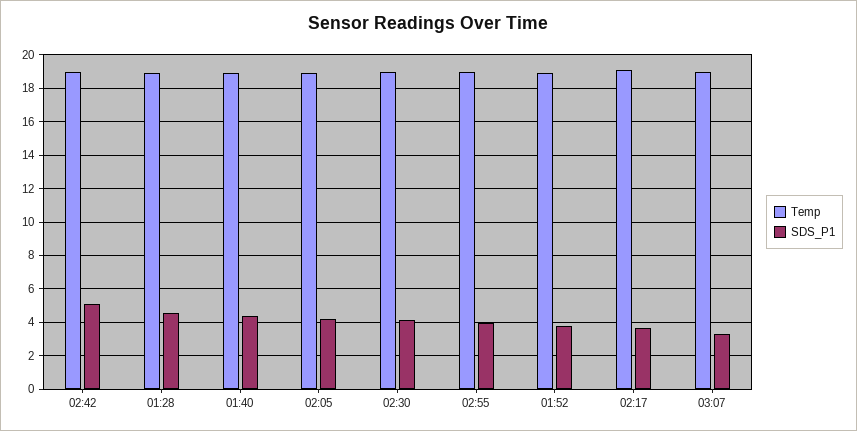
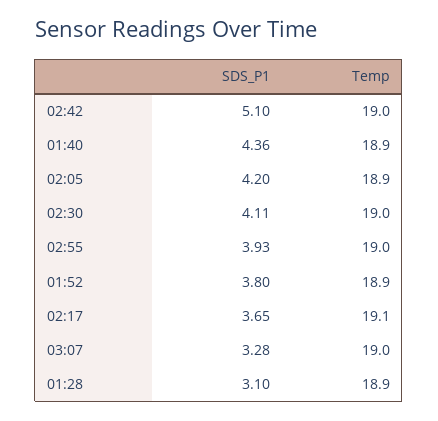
  {
    "Temp": {
      "02:42": 19,
      "01:28": 18.9,
      "01:40": 18.9,
      "02:05": 18.9,
      "02:30": 19,
      "02:55": 19,
      "01:52": 18.9,
      "02:17": 19.1,
      "03:07": 19
    },
    "SDS_P1": {
      "02:42": 5.1,
-     "01:28": 4.5,
+     "01:28": 3.1,
      "01:40": 4.36,
      "02:05": 4.2,
      "02:30": 4.11,
      "02:55": 3.93,
      "01:52": 3.8,
      "02:17": 3.65,
      "03:07": 3.28
    }
  }

